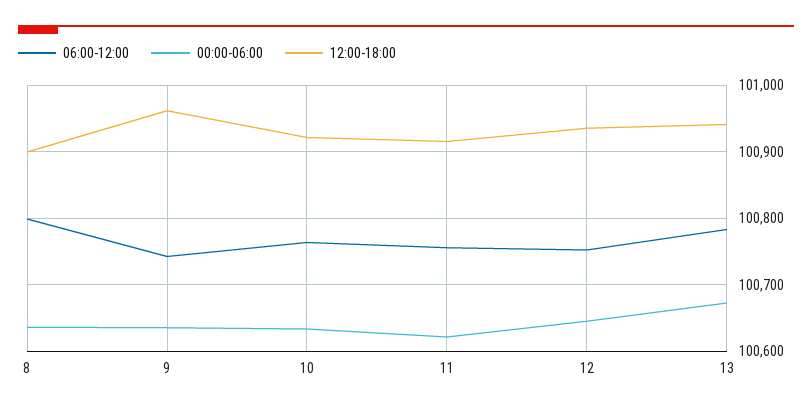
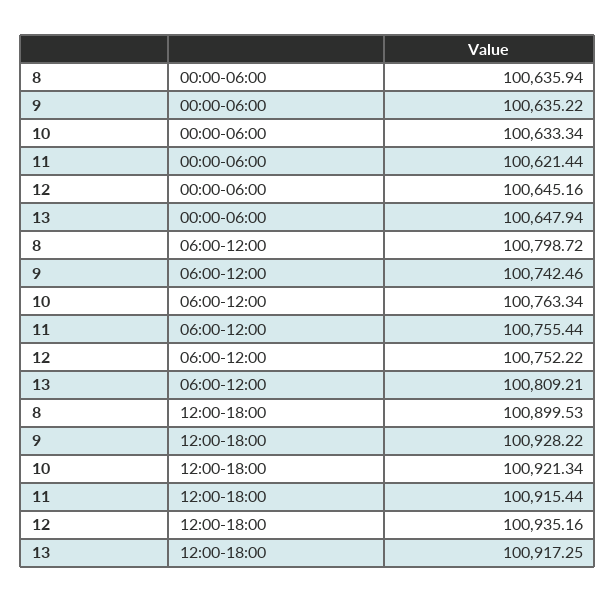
  {
    "06:00-12:00": {
      "8": 100798.72,
      "9": 100742.46,
      "10": 100763.34,
      "11": 100755.44,
      "12": 100752.22,
-     "13": 100780
+     "13": 100809.21
    },
    "00:00-06:00": {
      "8": 100635.94,
      "9": 100635.22,
      "10": 100633.34,
      "11": 100621.44,
      "12": 100645.16,
-     "13": 100670
+     "13": 100647.94
    },
    "12:00-18:00": {
      "8": 100899.53,
-     "9": 100960,
+     "9": 100928.22,
      "10": 100921.34,
      "11": 100915.44,
      "12": 100935.16,
-     "13": 100940
+     "13": 100917.25
    }
  }

